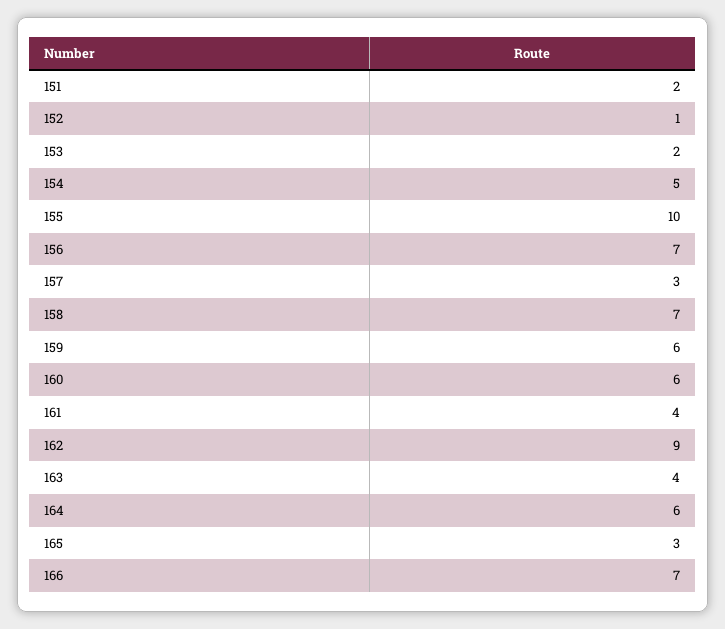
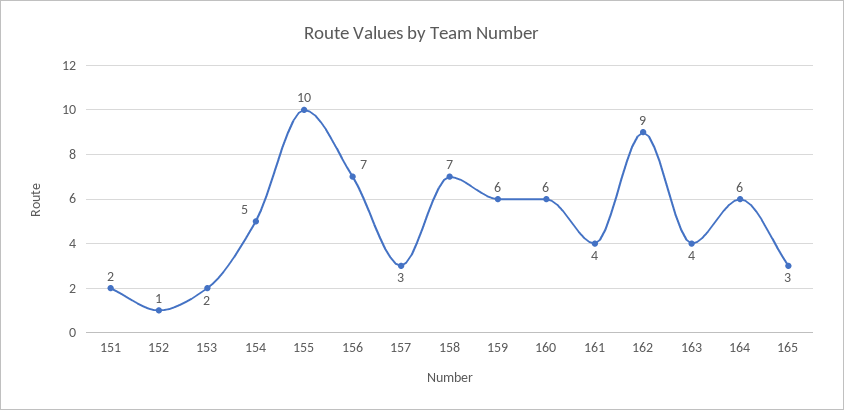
  {
    "151": 2,
    "152": 1,
    "153": 2,
    "154": 5,
    "155": 10,
    "156": 7,
    "157": 3,
    "158": 7,
    "159": 6,
    "160": 6,
    "161": 4,
    "162": 9,
    "163": 4,
    "164": 6,
-   "165": 3,
+   "165": 3
-   "166": 7
  }

